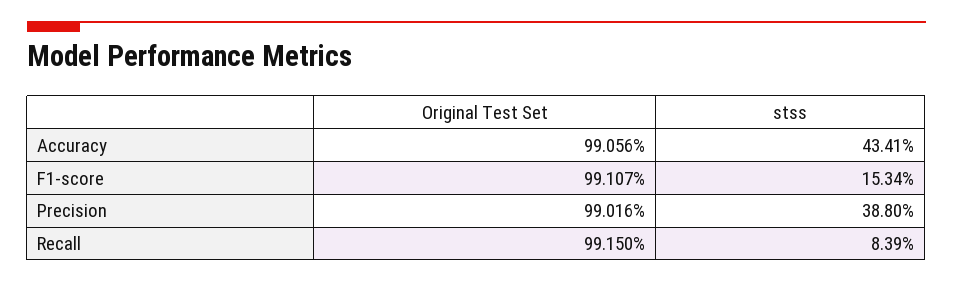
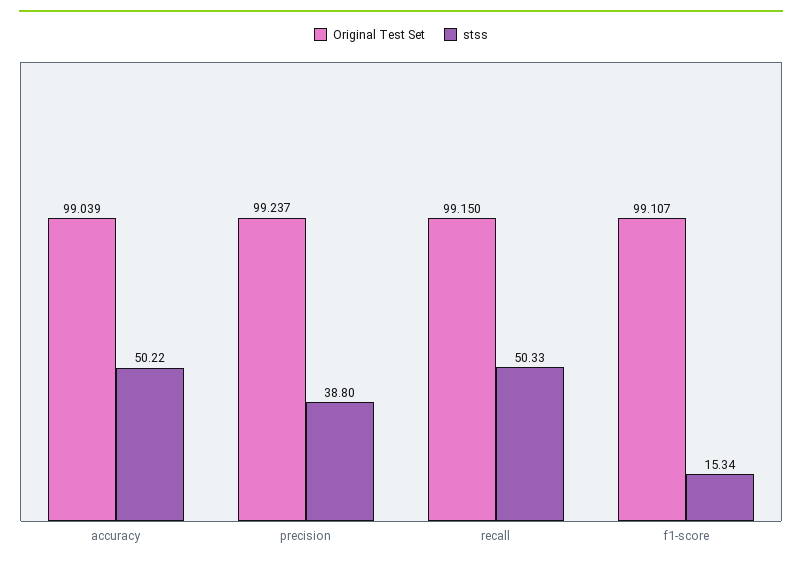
  {
    "Original Test Set": {
-     "Accuracy": 99.056,
+     "Accuracy": 99.039,
      "F1-score": 99.107,
-     "Precision": 99.016,
+     "Precision": 99.237,
      "Recall": 99.15
    },
    "stss": {
-     "Accuracy": 43.41,
+     "Accuracy": 50.22,
      "F1-score": 15.34,
      "Precision": 38.8,
-     "Recall": 8.39
+     "Recall": 50.33
    }
  }

